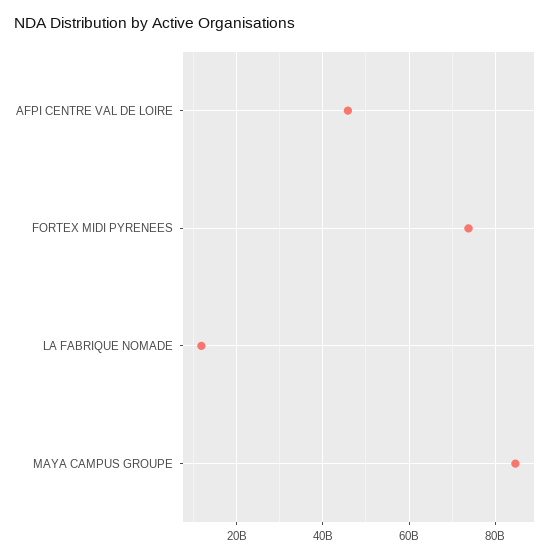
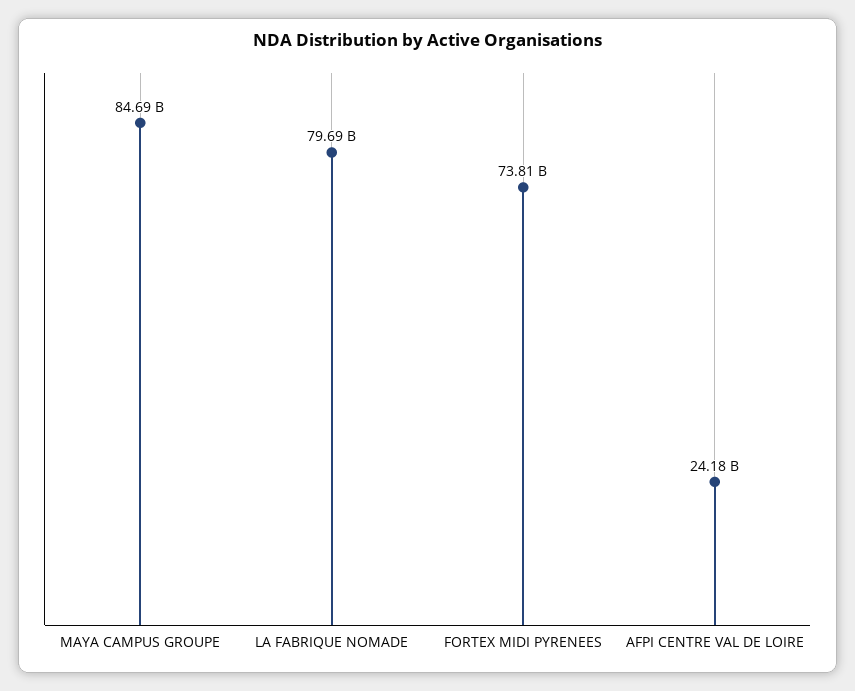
  {
-   "AFPI CENTRE VAL DE LOIRE": 46000000000,
+   "AFPI CENTRE VAL DE LOIRE": 24180000000,
    "FORTEX MIDI PYRENEES": 73810000000,
-   "LA FABRIQUE NOMADE": 12000000000,
+   "LA FABRIQUE NOMADE": 79690000000,
    "MAYA CAMPUS GROUPE": 84690000000
  }

